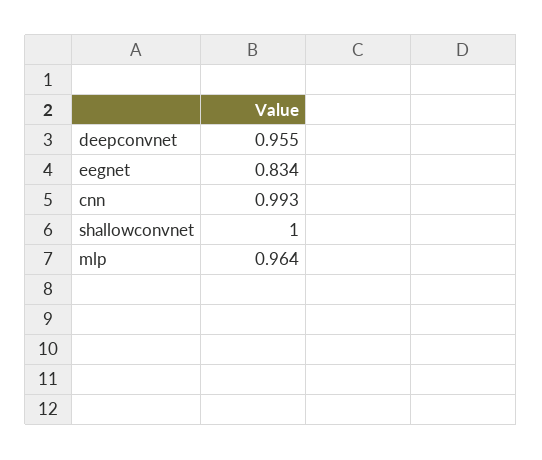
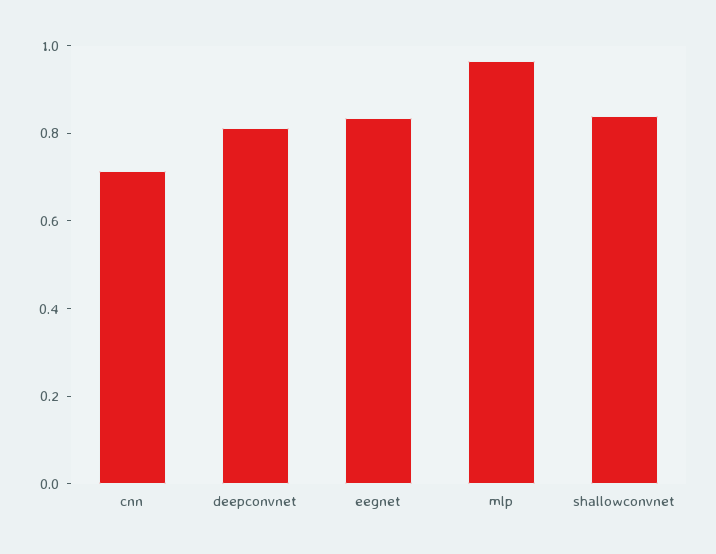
  {
-   "deepconvnet": 0.955,
+   "deepconvnet": 0.8,
    "eegnet": 0.834,
-   "cnn": 0.993,
+   "cnn": 0.7,
-   "shallowconvnet": 1,
+   "shallowconvnet": 0.85,
    "mlp": 0.964
  }

